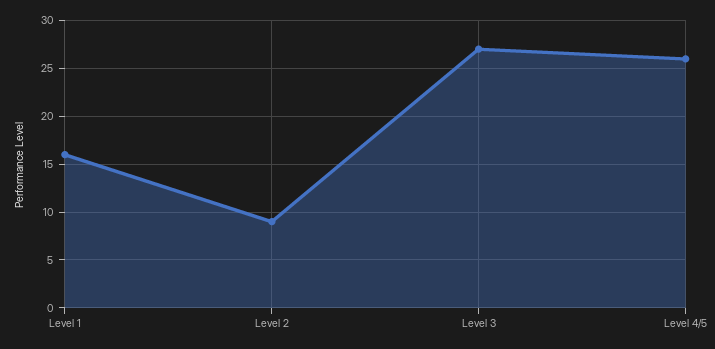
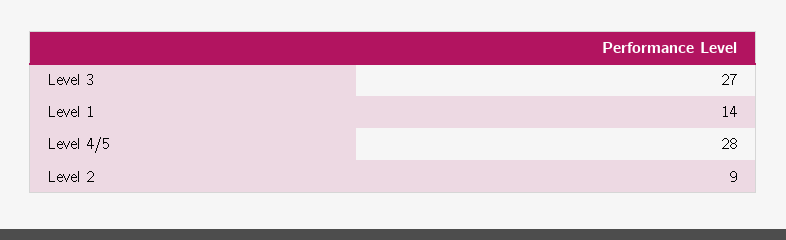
  {
-   "Level 1": 16,
+   "Level 1": 14,
    "Level 2": 9,
    "Level 3": 27,
-   "Level 4/5": 26
+   "Level 4/5": 28
  }

